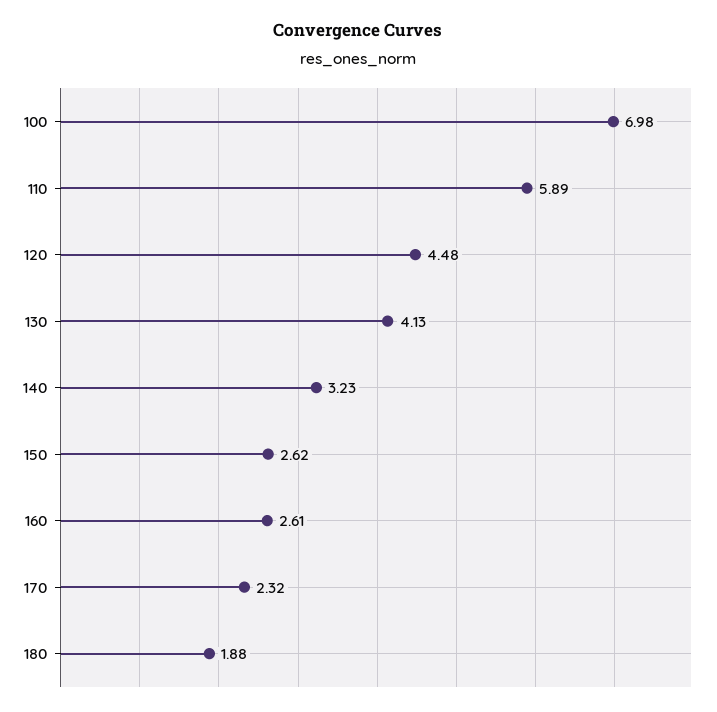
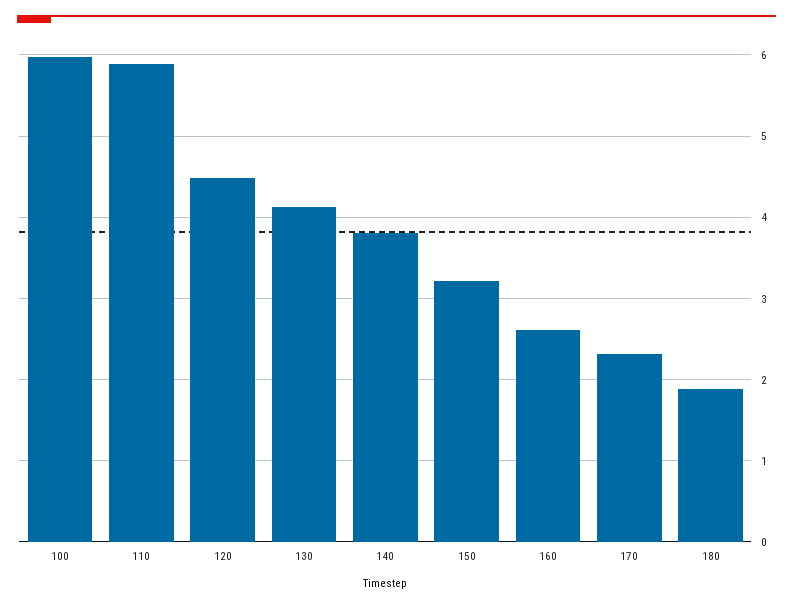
  {
-   "100": 6.98,
+   "100": 6,
    "110": 5.89,
    "120": 4.48,
    "130": 4.13,
-   "140": 3.23,
+   "140": 3.8,
-   "150": 2.62,
+   "150": 3.2,
    "160": 2.61,
    "170": 2.32,
    "180": 1.88
  }

